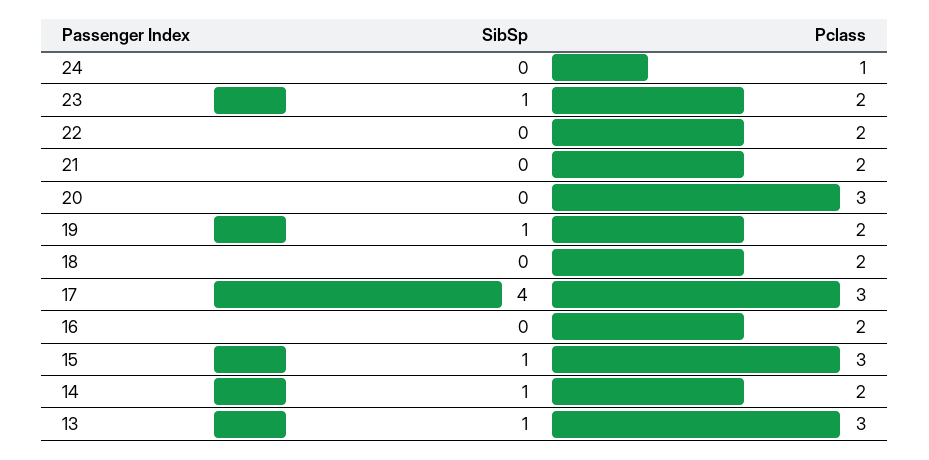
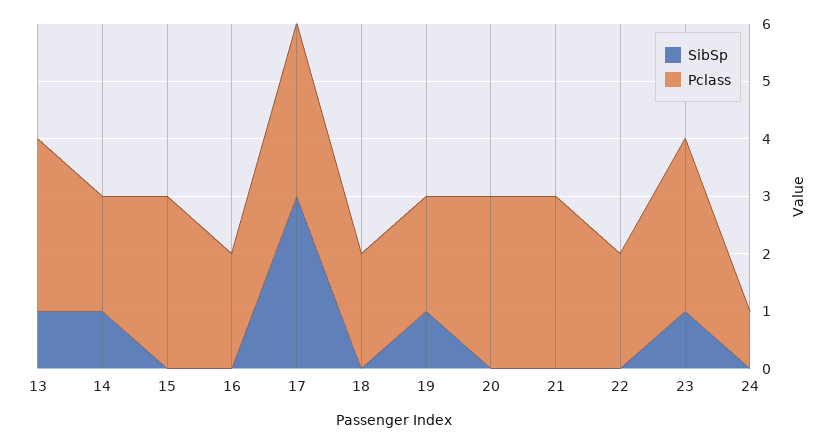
  {
    "SibSp": {
      "24": 0,
      "23": 1,
      "22": 0,
      "21": 0,
      "20": 0,
      "19": 1,
      "18": 0,
-     "17": 4,
+     "17": 3,
      "16": 0,
-     "15": 1,
+     "15": 0,
      "14": 1,
      "13": 1
    },
    "Pclass": {
      "24": 1,
-     "23": 2,
+     "23": 3,
      "22": 2,
-     "21": 2,
+     "21": 3,
      "20": 3,
      "19": 2,
      "18": 2,
      "17": 3,
      "16": 2,
      "15": 3,
      "14": 2,
      "13": 3
    }
  }

